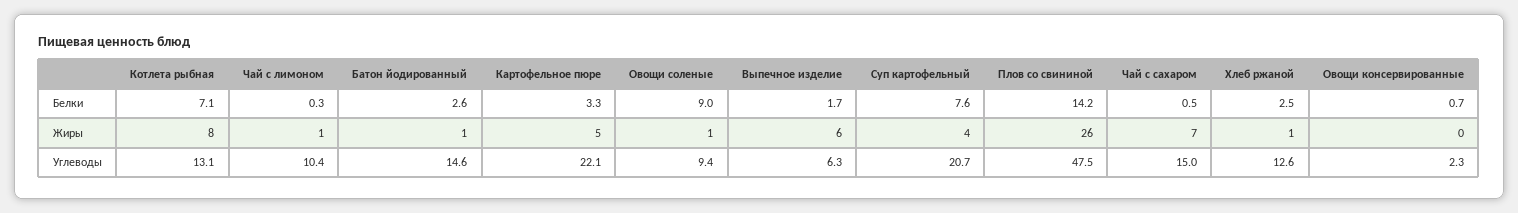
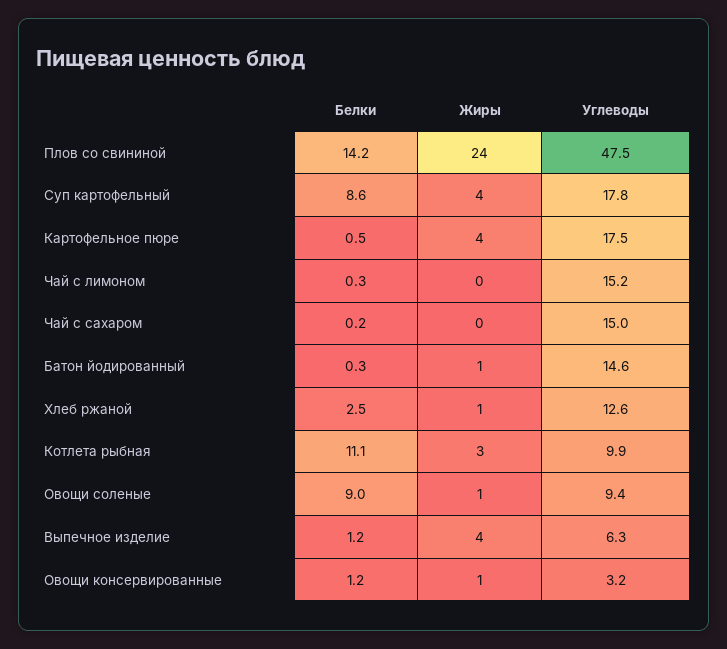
  {
    "Котлета рыбная": {
-     "Белки": 7.1,
+     "Белки": 11.1,
-     "Жиры": 8,
+     "Жиры": 3,
-     "Углеводы": 13.1
+     "Углеводы": 9.9
    },
    "Чай с лимоном": {
      "Белки": 0.3,
-     "Жиры": 1,
+     "Жиры": 0,
-     "Углеводы": 10.4
+     "Углеводы": 15.2
    },
    "Батон йодированный": {
-     "Белки": 2.6,
+     "Белки": 0.3,
      "Жиры": 1,
      "Углеводы": 14.6
    },
    "Картофельное пюре": {
-     "Белки": 3.3,
+     "Белки": 0.5,
-     "Жиры": 5,
+     "Жиры": 4,
-     "Углеводы": 22.1
+     "Углеводы": 17.5
    },
    "Овощи соленые": {
      "Белки": 9,
      "Жиры": 1,
      "Углеводы": 9.4
    },
    "Выпечное изделие": {
-     "Белки": 1.7,
+     "Белки": 1.2,
-     "Жиры": 6,
+     "Жиры": 4,
      "Углеводы": 6.3
    },
    "Суп картофельный": {
-     "Белки": 7.6,
+     "Белки": 8.6,
      "Жиры": 4,
-     "Углеводы": 20.7
+     "Углеводы": 17.8
    },
    "Плов со свининой": {
      "Белки": 14.2,
-     "Жиры": 26,
+     "Жиры": 24,
      "Углеводы": 47.5
    },
    "Чай с сахаром": {
-     "Белки": 0.5,
+     "Белки": 0.2,
-     "Жиры": 7,
+     "Жиры": 0,
      "Углеводы": 15
    },
    "Хлеб ржаной": {
      "Белки": 2.5,
      "Жиры": 1,
      "Углеводы": 12.6
    },
    "Овощи консервированные": {
-     "Белки": 0.7,
+     "Белки": 1.2,
-     "Жиры": 0,
+     "Жиры": 1,
-     "Углеводы": 2.3
+     "Углеводы": 3.2
    }
  }

